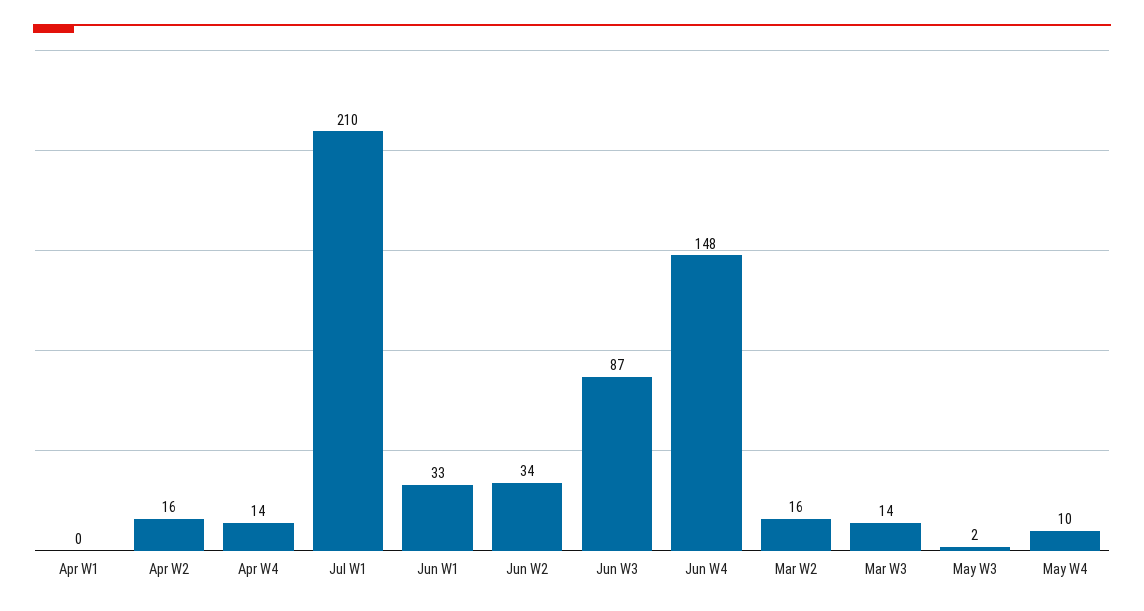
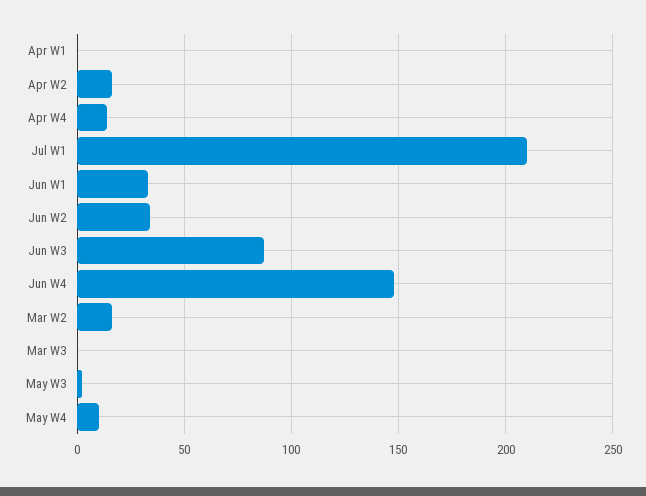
  {
    "Apr W1": 0,
    "Apr W2": 16,
    "Apr W4": 14,
    "Jul W1": 210,
    "Jun W1": 33,
    "Jun W2": 34,
    "Jun W3": 87,
    "Jun W4": 148,
    "Mar W2": 16,
-   "Mar W3": 14,
+   "Mar W3": 0,
    "May W3": 2,
    "May W4": 10
  }

